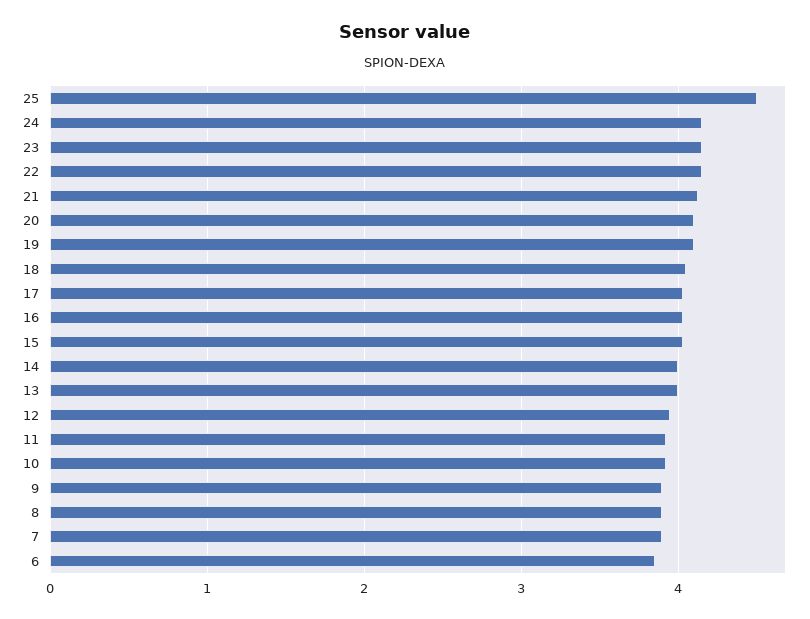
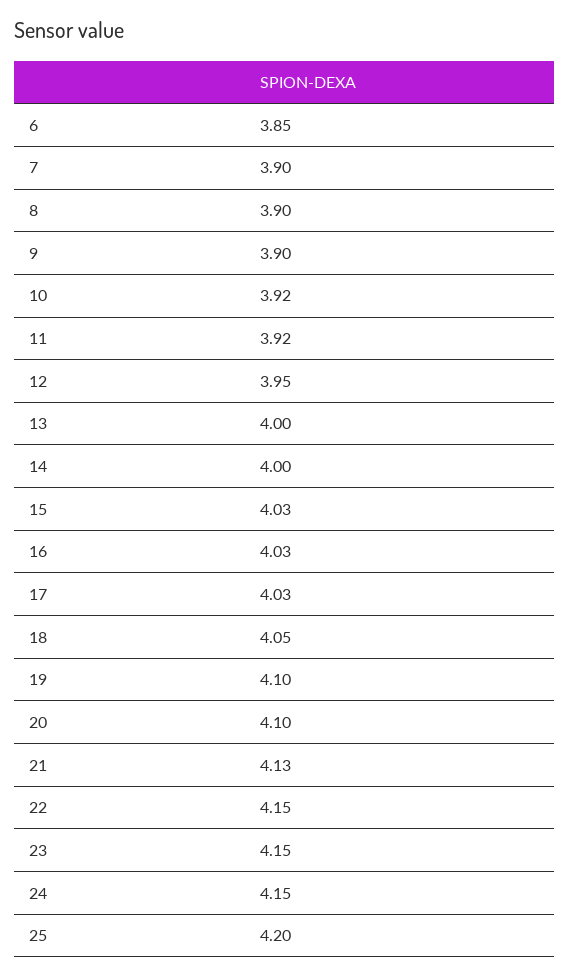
  {
-   "25": 4.5,
+   "25": 4.2,
    "24": 4.15,
    "23": 4.15,
    "22": 4.15,
    "21": 4.13,
    "20": 4.1,
    "19": 4.1,
    "18": 4.05,
    "17": 4.03,
    "16": 4.03,
    "15": 4.03,
    "14": 4,
    "13": 4,
    "12": 3.95,
    "11": 3.92,
    "10": 3.92,
    "9": 3.9,
    "8": 3.9,
    "7": 3.9,
    "6": 3.85
  }

